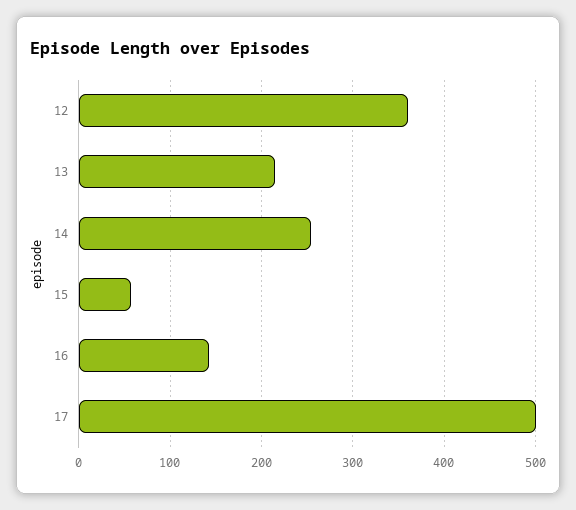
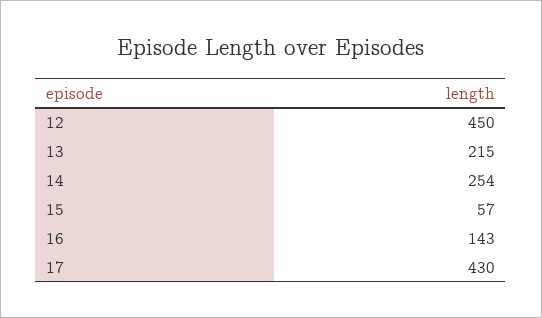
  {
-   "12": 360,
+   "12": 450,
    "13": 215,
    "14": 254,
    "15": 57,
    "16": 143,
-   "17": 500
+   "17": 430
  }

